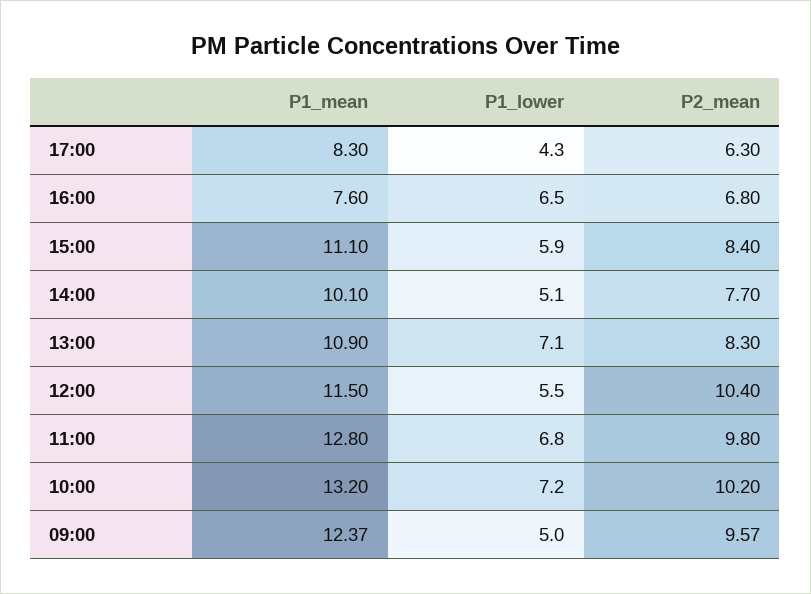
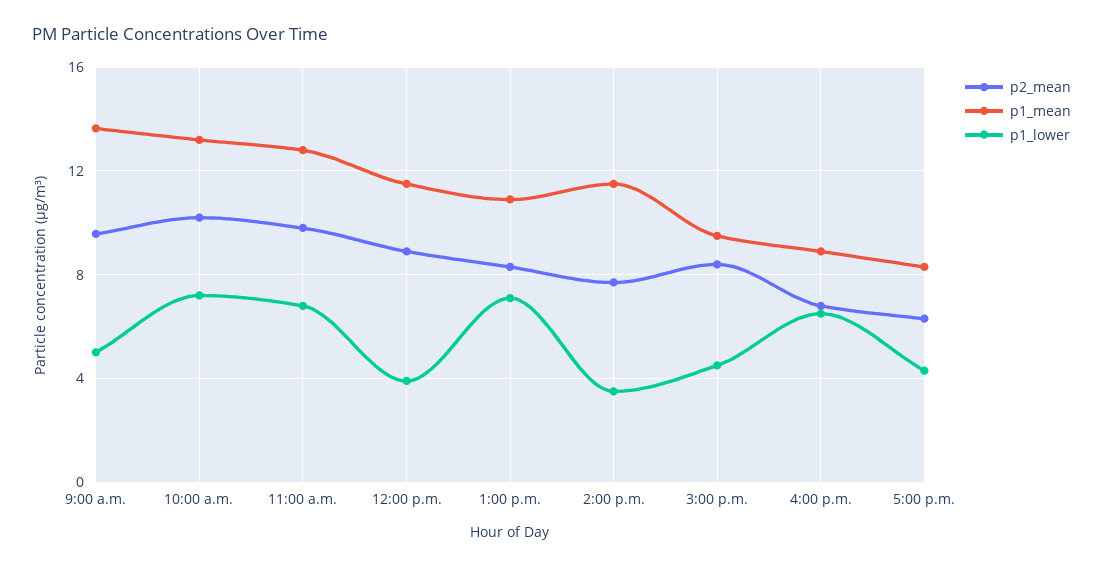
  {
    "P1_mean": {
      "17:00": 8.3,
-     "16:00": 7.6,
+     "16:00": 9,
-     "15:00": 11.1,
+     "15:00": 9.5,
-     "14:00": 10.1,
+     "14:00": 11.5,
      "13:00": 10.9,
      "12:00": 11.5,
      "11:00": 12.8,
      "10:00": 13.2,
-     "09:00": 12.37
+     "09:00": 13.5
    },
    "P1_lower": {
      "17:00": 4.3,
      "16:00": 6.5,
-     "15:00": 5.9,
+     "15:00": 4.5,
-     "14:00": 5.1,
+     "14:00": 3.5,
      "13:00": 7.1,
-     "12:00": 5.5,
+     "12:00": 4,
      "11:00": 6.8,
      "10:00": 7.2,
      "09:00": 5
    },
    "P2_mean": {
      "17:00": 6.3,
      "16:00": 6.8,
      "15:00": 8.4,
      "14:00": 7.7,
      "13:00": 8.3,
-     "12:00": 10.4,
+     "12:00": 9,
      "11:00": 9.8,
      "10:00": 10.2,
      "09:00": 9.57
    }
  }

